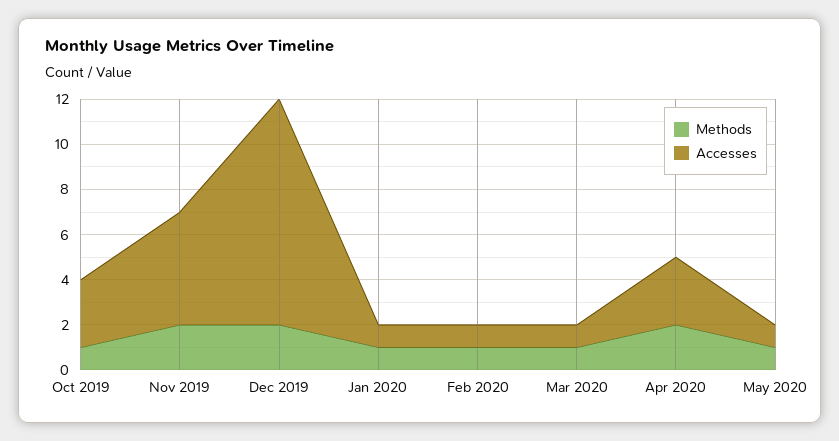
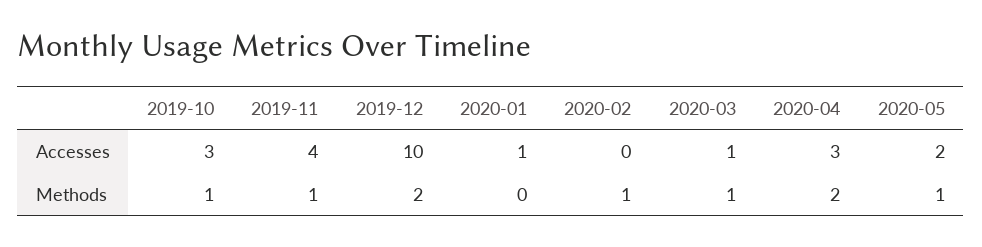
  {
    "Methods": {
      "Oct 2019": 1,
-     "Nov 2019": 2,
+     "Nov 2019": 1,
      "Dec 2019": 2,
-     "Jan 2020": 1,
+     "Jan 2020": 0,
      "Feb 2020": 1,
      "Mar 2020": 1,
      "Apr 2020": 2,
      "May 2020": 1
    },
    "Accesses": {
      "Oct 2019": 3,
-     "Nov 2019": 5,
+     "Nov 2019": 4,
      "Dec 2019": 10,
      "Jan 2020": 1,
-     "Feb 2020": 1,
+     "Feb 2020": 0,
      "Mar 2020": 1,
      "Apr 2020": 3,
-     "May 2020": 1
+     "May 2020": 2
    }
  }

